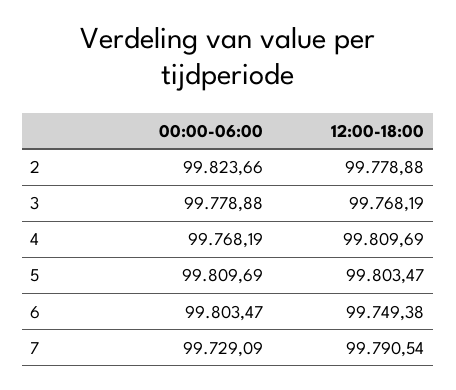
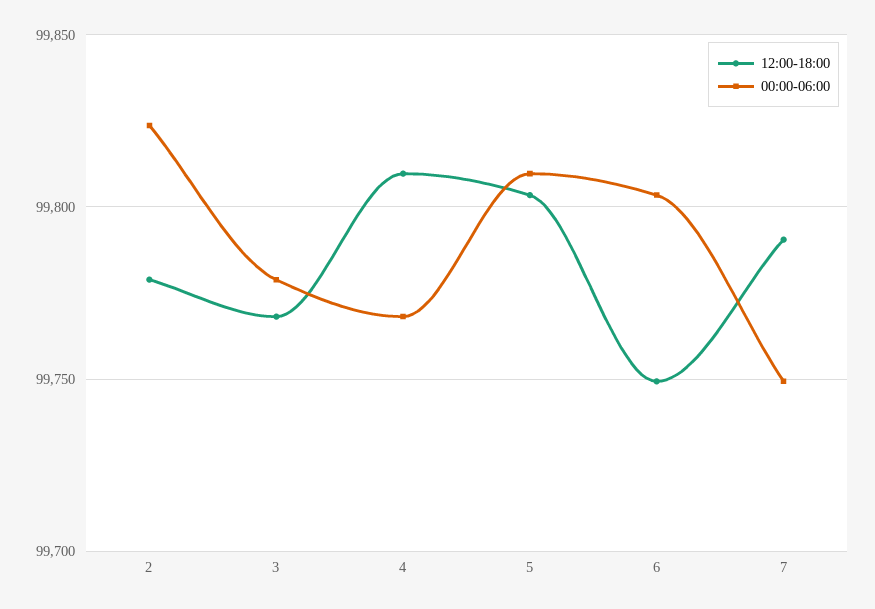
  {
    "00:00-06:00": {
      "2": 99823.66,
      "3": 99778.88,
      "4": 99768.19,
      "5": 99809.69,
      "6": 99803.47,
-     "7": 99729.09
+     "7": 99750
    },
    "12:00-18:00": {
      "2": 99778.88,
      "3": 99768.19,
      "4": 99809.69,
      "5": 99803.47,
      "6": 99749.38,
      "7": 99790.54
    }
  }

